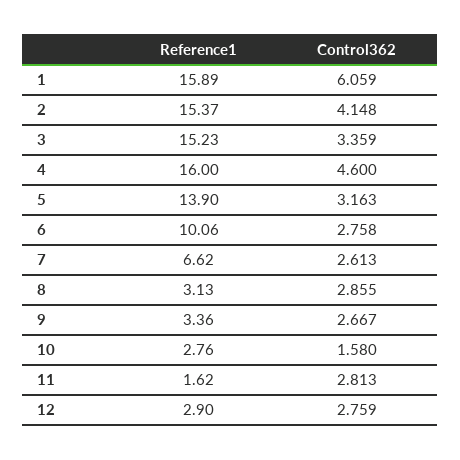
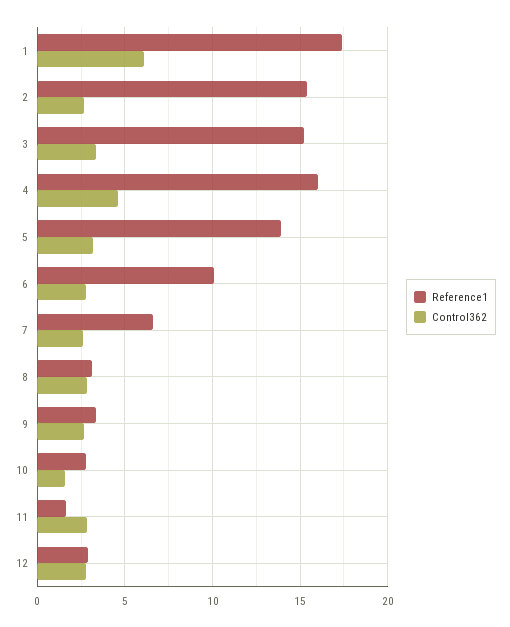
  {
    "Reference1": {
-     "1": 15.89,
+     "1": 17.5,
      "2": 15.37,
      "3": 15.23,
      "4": 16,
      "5": 13.9,
      "6": 10.06,
      "7": 6.62,
      "8": 3.13,
      "9": 3.36,
      "10": 2.76,
      "11": 1.62,
      "12": 2.9
    },
    "Control362": {
      "1": 6.059,
-     "2": 4.148,
+     "2": 2.5,
      "3": 3.359,
      "4": 4.6,
      "5": 3.163,
      "6": 2.758,
      "7": 2.613,
      "8": 2.855,
      "9": 2.667,
      "10": 1.58,
      "11": 2.813,
      "12": 2.759
    }
  }

